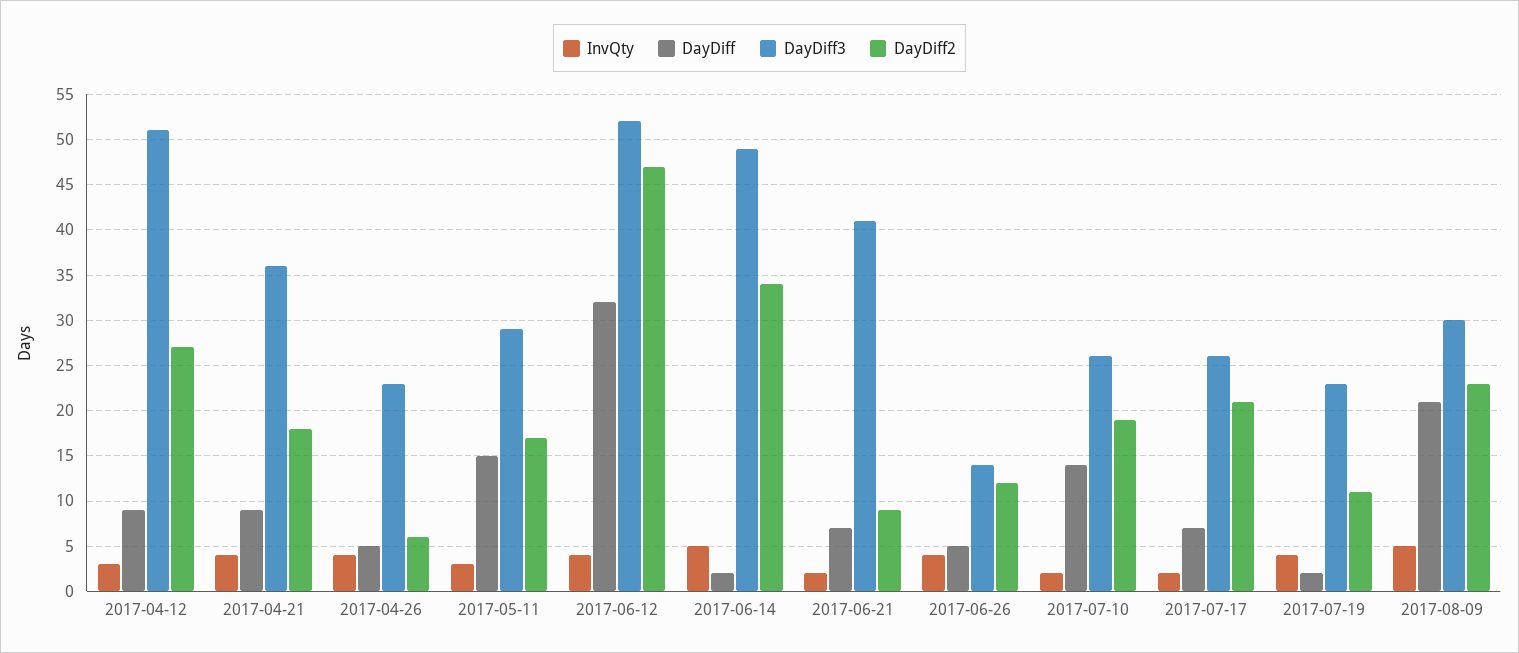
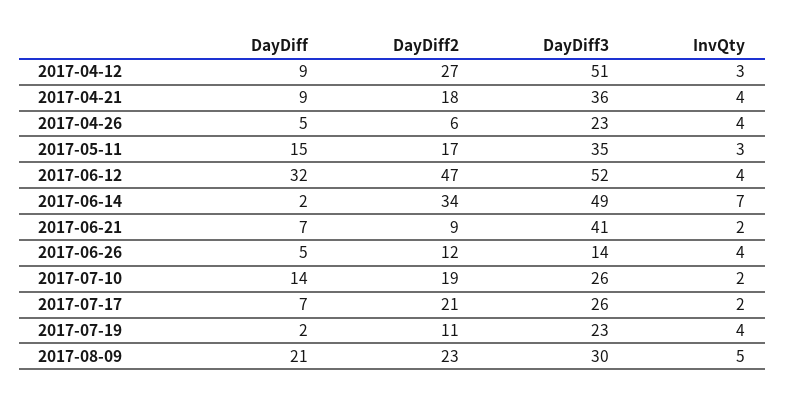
  {
    "InvQty": {
      "2017-04-12": 3,
      "2017-04-21": 4,
      "2017-04-26": 4,
      "2017-05-11": 3,
      "2017-06-12": 4,
-     "2017-06-14": 5,
+     "2017-06-14": 7,
      "2017-06-21": 2,
      "2017-06-26": 4,
      "2017-07-10": 2,
      "2017-07-17": 2,
      "2017-07-19": 4,
      "2017-08-09": 5
    },
    "DayDiff": {
      "2017-04-12": 9,
      "2017-04-21": 9,
      "2017-04-26": 5,
      "2017-05-11": 15,
      "2017-06-12": 32,
      "2017-06-14": 2,
      "2017-06-21": 7,
      "2017-06-26": 5,
      "2017-07-10": 14,
      "2017-07-17": 7,
      "2017-07-19": 2,
      "2017-08-09": 21
    },
    "DayDiff3": {
      "2017-04-12": 51,
      "2017-04-21": 36,
      "2017-04-26": 23,
-     "2017-05-11": 29,
+     "2017-05-11": 35,
      "2017-06-12": 52,
      "2017-06-14": 49,
      "2017-06-21": 41,
      "2017-06-26": 14,
      "2017-07-10": 26,
      "2017-07-17": 26,
      "2017-07-19": 23,
      "2017-08-09": 30
    },
    "DayDiff2": {
      "2017-04-12": 27,
      "2017-04-21": 18,
      "2017-04-26": 6,
      "2017-05-11": 17,
      "2017-06-12": 47,
      "2017-06-14": 34,
      "2017-06-21": 9,
      "2017-06-26": 12,
      "2017-07-10": 19,
      "2017-07-17": 21,
      "2017-07-19": 11,
      "2017-08-09": 23
    }
  }

